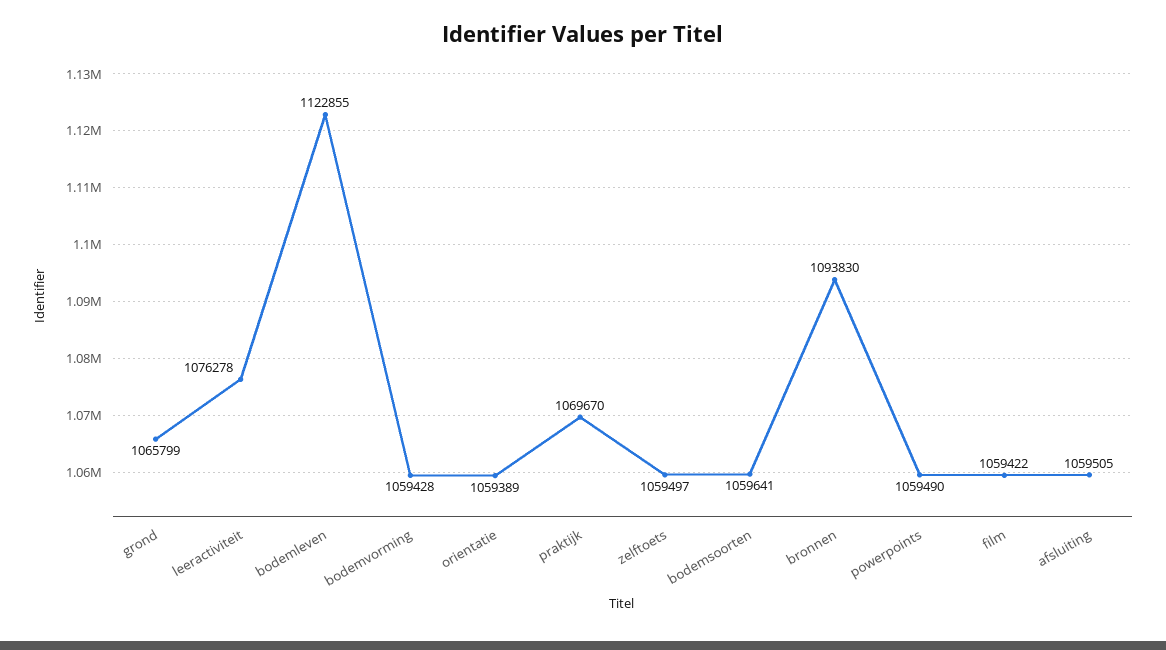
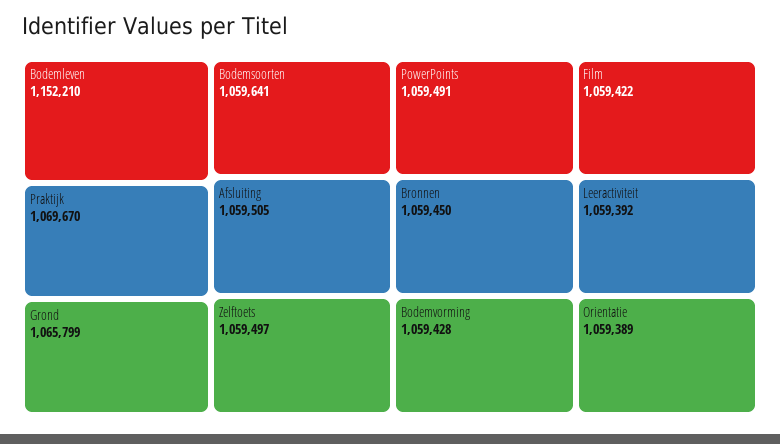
  {
    "grond": 1065799,
-   "leeractiviteit": 1076278,
+   "leeractiviteit": 1059392,
-   "bodemleven": 1122855,
+   "bodemleven": 1152210,
    "bodemvorming": 1059428,
    "orientatie": 1059389,
    "praktijk": 1069670,
    "zelftoets": 1059497,
    "bodemsoorten": 1059641,
-   "bronnen": 1093830,
+   "bronnen": 1059450,
-   "powerpoints": 1059490,
+   "powerpoints": 1059491,
    "film": 1059422,
    "afsluiting": 1059505
  }

